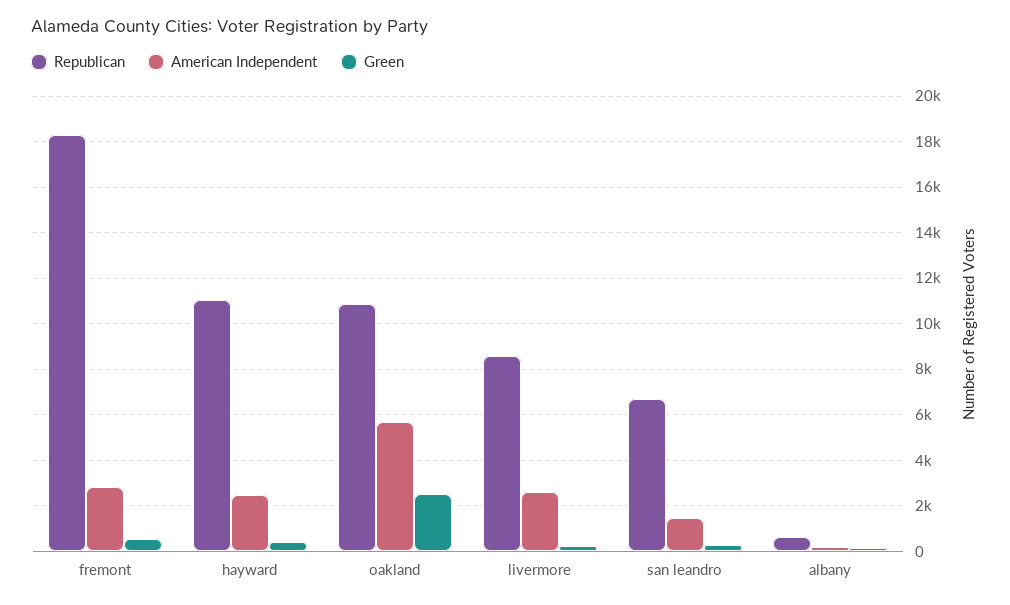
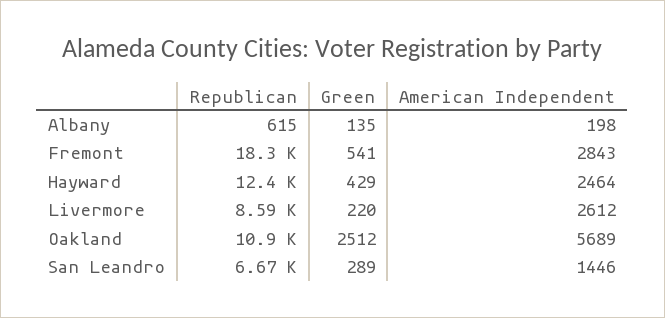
  {
    "Republican": {
      "fremont": 18300,
-     "hayward": 11000,
+     "hayward": 12400,
      "oakland": 10900,
      "livermore": 8590,
      "san leandro": 6670,
      "albany": 615
    },
    "American Independent": {
      "fremont": 2843,
      "hayward": 2464,
      "oakland": 5689,
      "livermore": 2612,
      "san leandro": 1446,
      "albany": 198
    },
    "Green": {
      "fremont": 541,
      "hayward": 429,
      "oakland": 2512,
      "livermore": 220,
      "san leandro": 289,
      "albany": 135
    }
  }

